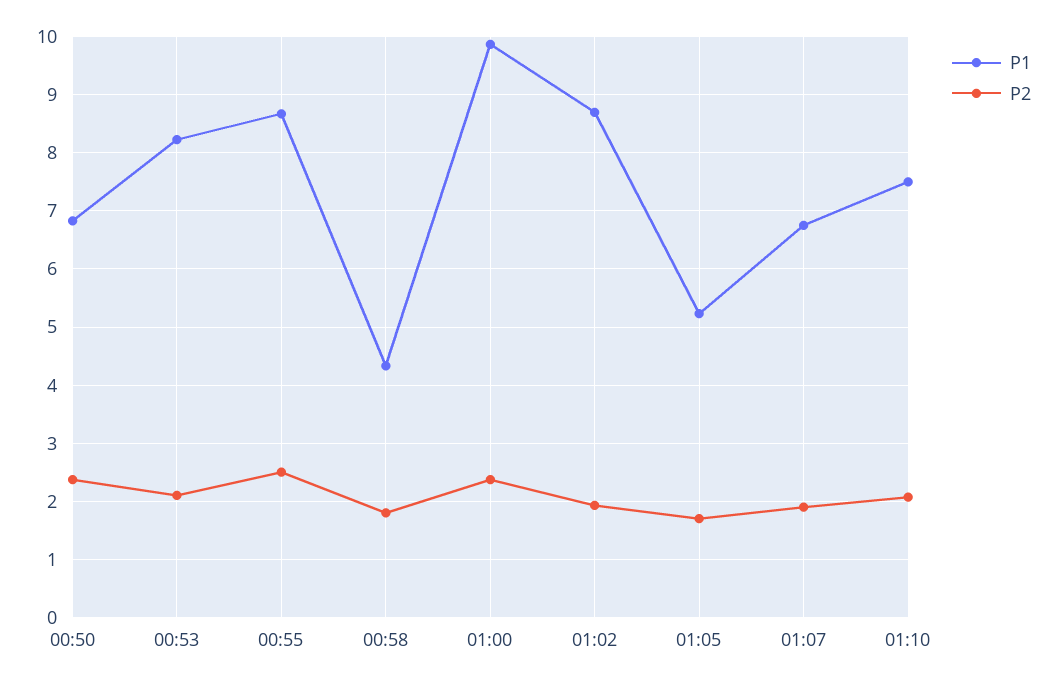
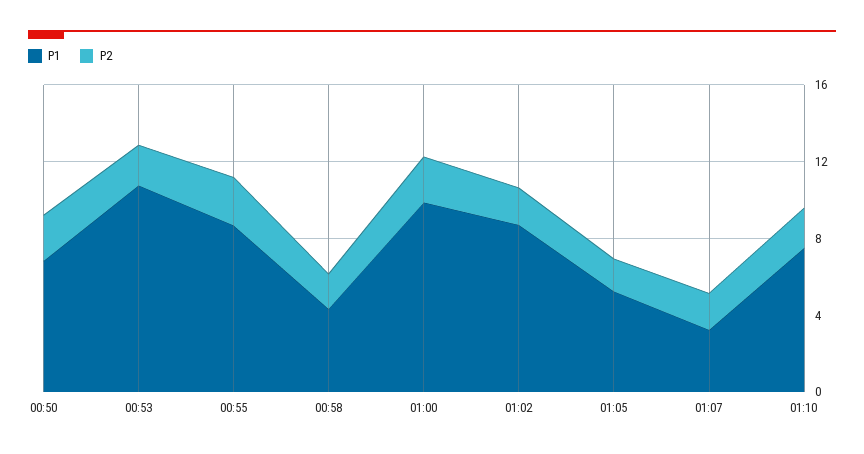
  {
    "P1": {
      "00:50": 6.8,
-     "00:53": 8.2,
+     "00:53": 11,
      "00:55": 8.6,
      "00:58": 4.4,
      "01:00": 9.8,
      "01:02": 8.8,
      "01:05": 5.2,
-     "01:07": 6.8,
+     "01:07": 3,
      "01:10": 7.6
    },
    "P2": {
      "00:50": 2.4,
      "00:53": 2.2,
      "00:55": 2.6,
      "00:58": 1.8,
      "01:00": 2.4,
      "01:02": 2,
      "01:05": 1.8,
      "01:07": 2,
      "01:10": 2
    }
  }

